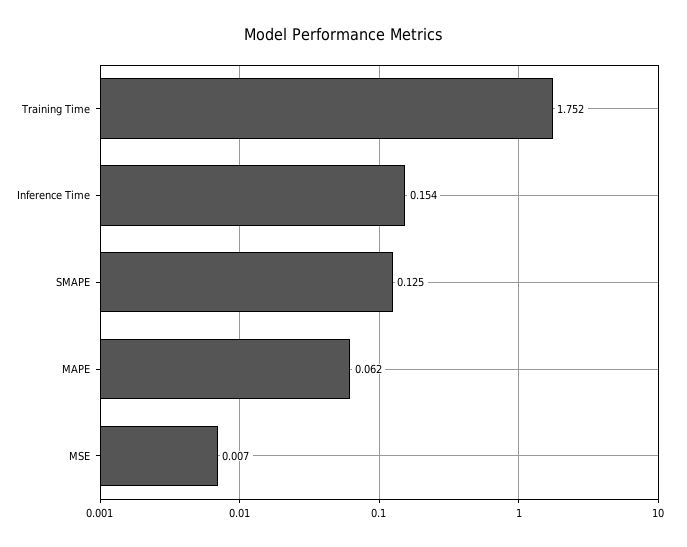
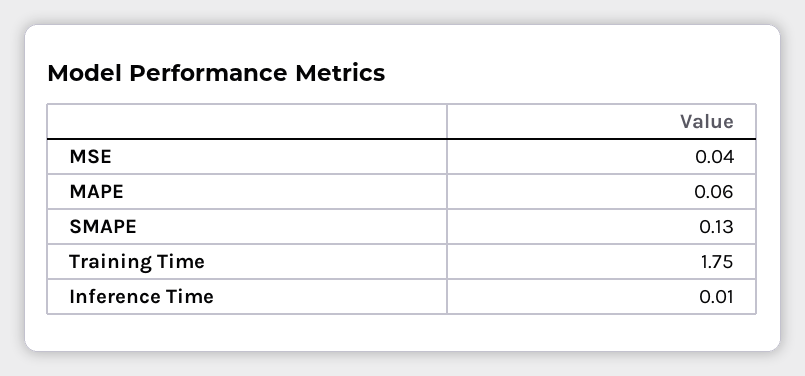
  {
    "Training Time": 1.752,
-   "Inference Time": 0.154,
+   "Inference Time": 0.01,
    "SMAPE": 0.125,
    "MAPE": 0.062,
-   "MSE": 0.007
+   "MSE": 0.04
  }

